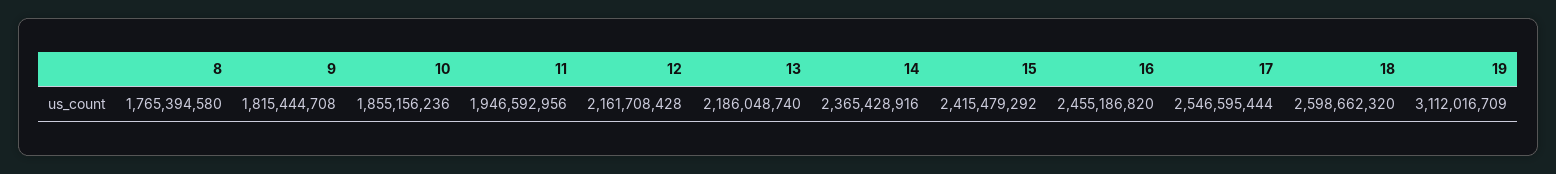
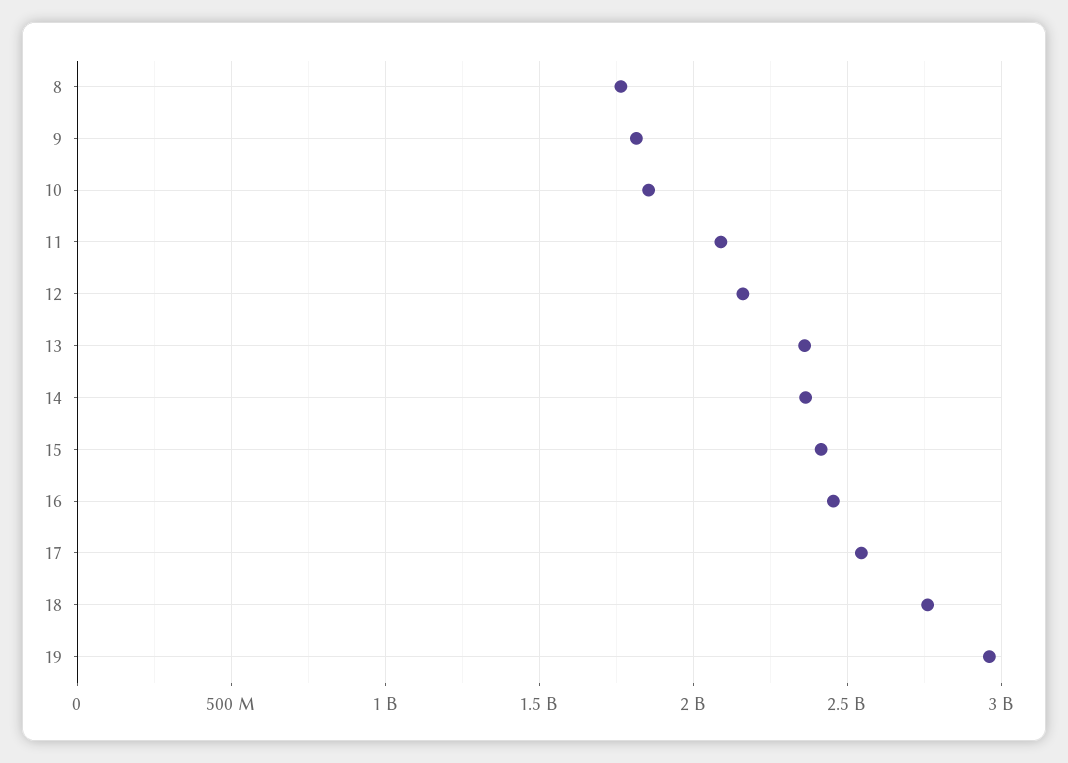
  {
    "8": 1765394580,
    "9": 1815444708,
    "10": 1855156236,
-   "11": 1946592956,
+   "11": 2100000000,
    "12": 2161708428,
-   "13": 2186048740,
+   "13": 2350000000,
    "14": 2365428916,
    "15": 2415479292,
    "16": 2455186820,
    "17": 2546595444,
-   "18": 2598662320,
+   "18": 2750000000,
-   "19": 3112016709
+   "19": 2950000000
  }

